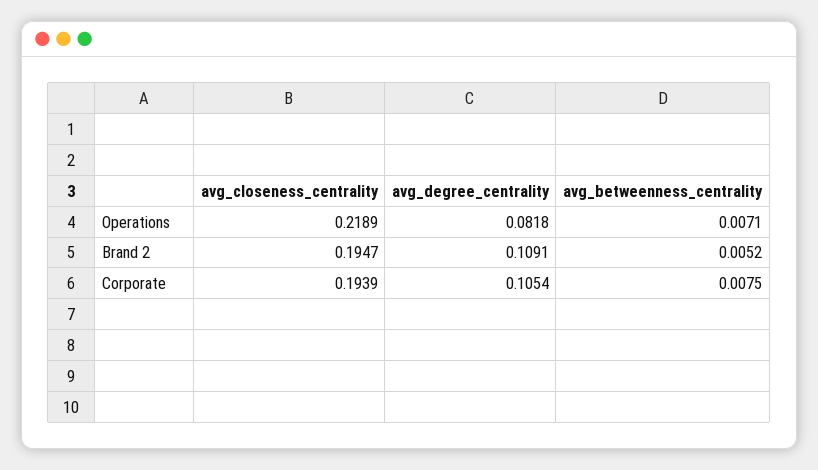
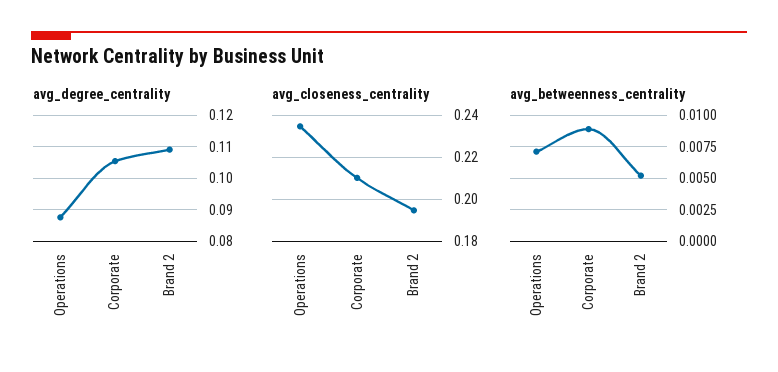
  {
    "avg_closeness_centrality": {
-     "Operations": 0.2189,
+     "Operations": 0.235,
      "Brand 2": 0.1947,
-     "Corporate": 0.1939
+     "Corporate": 0.21
    },
    "avg_degree_centrality": {
-     "Operations": 0.0818,
+     "Operations": 0.088,
      "Brand 2": 0.1091,
      "Corporate": 0.1054
    },
    "avg_betweenness_centrality": {
      "Operations": 0.0071,
      "Brand 2": 0.0052,
-     "Corporate": 0.0075
+     "Corporate": 0.009
    }
  }

